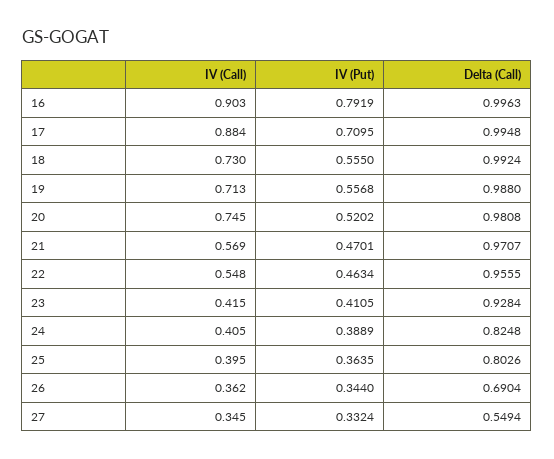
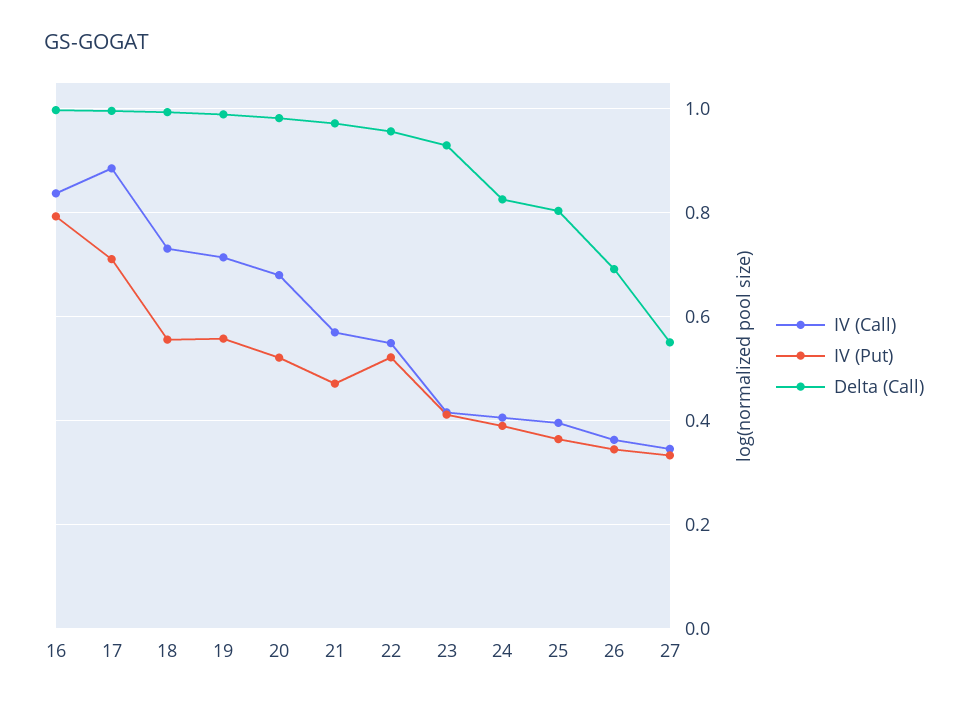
  {
    "IV (Call)": {
-     "16": 0.903,
+     "16": 0.84,
      "17": 0.884,
      "18": 0.73,
      "19": 0.713,
-     "20": 0.745,
+     "20": 0.68,
      "21": 0.569,
      "22": 0.548,
      "23": 0.415,
      "24": 0.405,
      "25": 0.395,
      "26": 0.362,
      "27": 0.345
    },
    "IV (Put)": {
      "16": 0.7919,
      "17": 0.7095,
      "18": 0.555,
      "19": 0.5568,
      "20": 0.5202,
      "21": 0.4701,
-     "22": 0.4634,
+     "22": 0.52,
      "23": 0.4105,
      "24": 0.3889,
      "25": 0.3635,
      "26": 0.344,
      "27": 0.3324
    },
    "Delta (Call)": {
      "16": 0.9963,
      "17": 0.9948,
      "18": 0.9924,
      "19": 0.988,
      "20": 0.9808,
      "21": 0.9707,
      "22": 0.9555,
      "23": 0.9284,
      "24": 0.8248,
      "25": 0.8026,
      "26": 0.6904,
      "27": 0.5494
    }
  }

